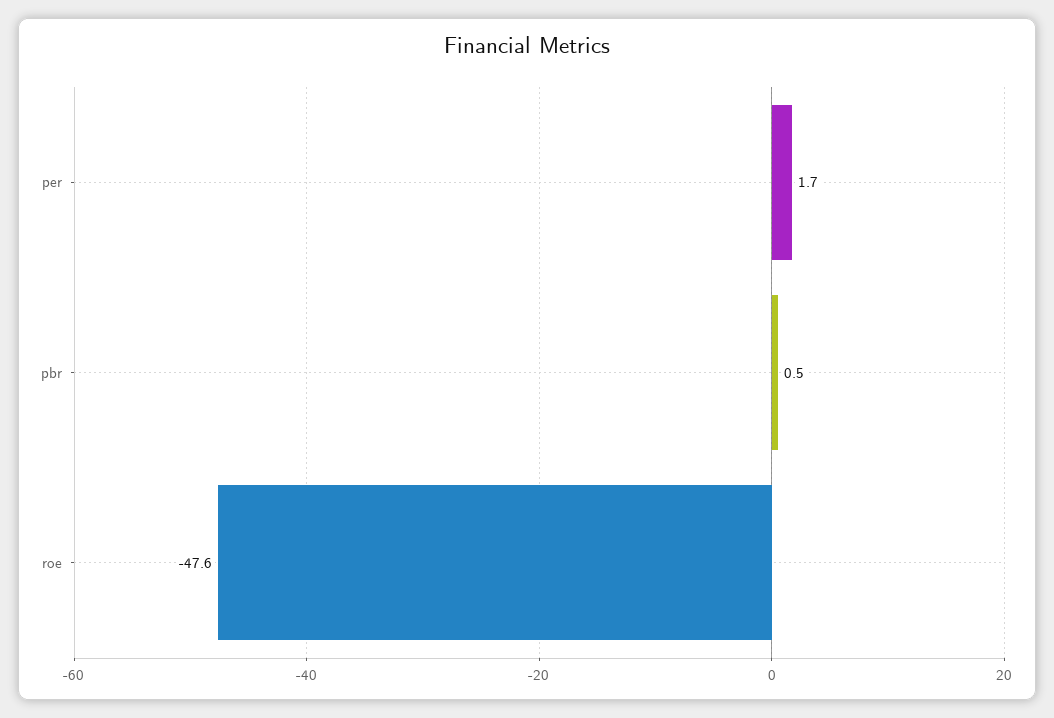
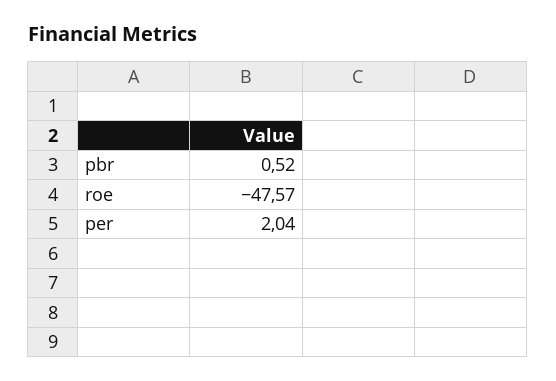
  {
-   "per": 1.7,
+   "per": 2.04,
    "pbr": 0.52,
    "roe": -47.57
  }

